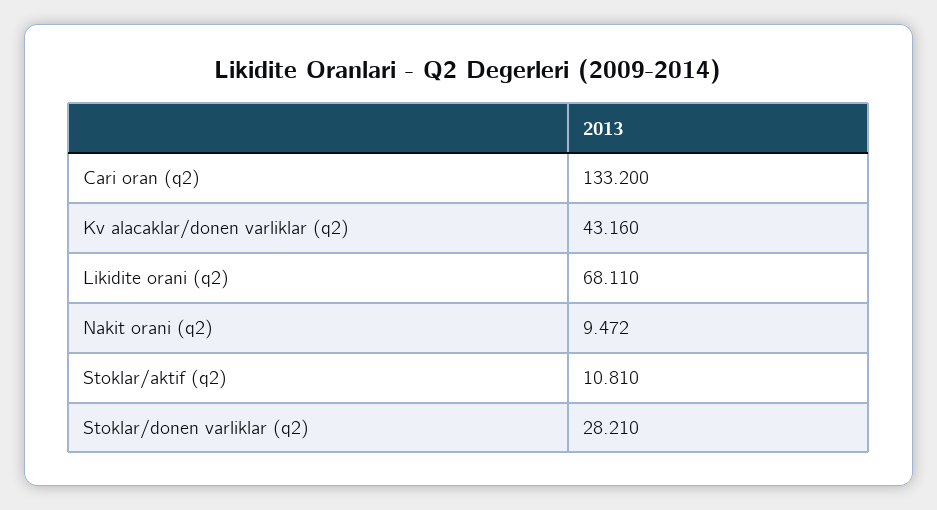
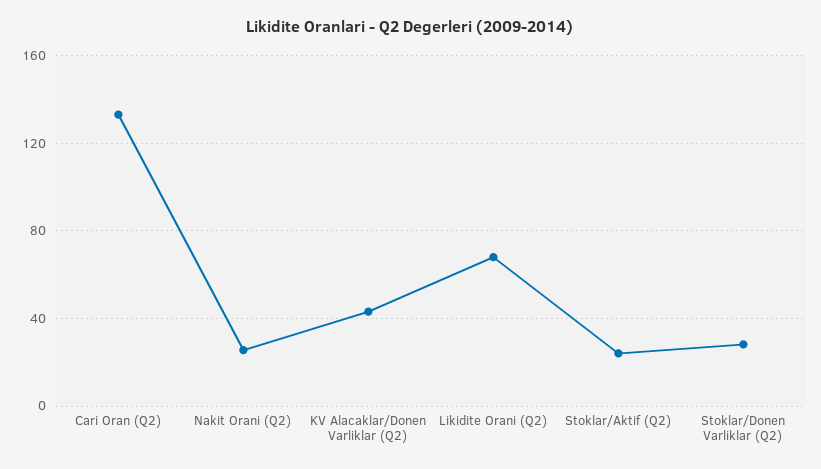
  {
    "Cari oran (q2)": 133.2,
    "Kv alacaklar/donen varliklar (q2)": 43.16,
    "Likidite orani (q2)": 68.11,
-   "Nakit orani (q2)": 9.472,
+   "Nakit orani (q2)": 25,
-   "Stoklar/aktif (q2)": 10.81,
+   "Stoklar/aktif (q2)": 25,
    "Stoklar/donen varliklar (q2)": 28.21
  }

